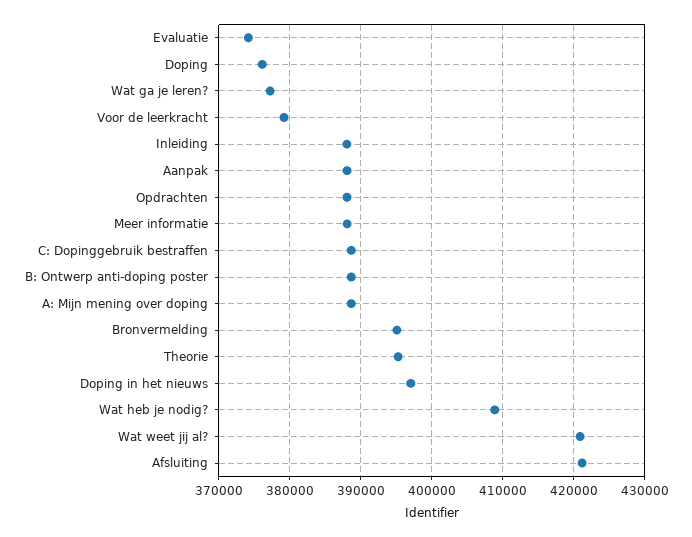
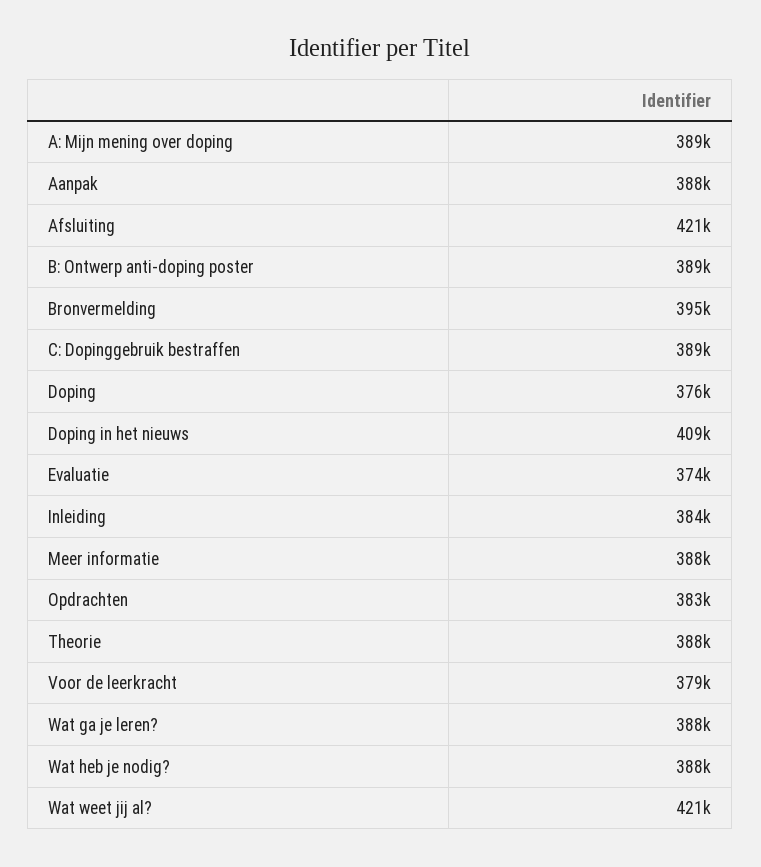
  {
    "Evaluatie": 374000,
    "Doping": 376000,
-   "Wat ga je leren?": 377000,
+   "Wat ga je leren?": 388000,
    "Voor de leerkracht": 379000,
-   "Inleiding": 388000,
+   "Inleiding": 384000,
    "Aanpak": 388000,
-   "Opdrachten": 388000,
+   "Opdrachten": 383000,
    "Meer informatie": 388000,
    "C: Dopinggebruik bestraffen": 389000,
    "B: Ontwerp anti-doping poster": 389000,
    "A: Mijn mening over doping": 389000,
    "Bronvermelding": 395000,
-   "Theorie": 395000,
+   "Theorie": 388000,
-   "Doping in het nieuws": 397000,
+   "Doping in het nieuws": 409000,
-   "Wat heb je nodig?": 409000,
+   "Wat heb je nodig?": 388000,
    "Wat weet jij al?": 421000,
    "Afsluiting": 421000
  }

